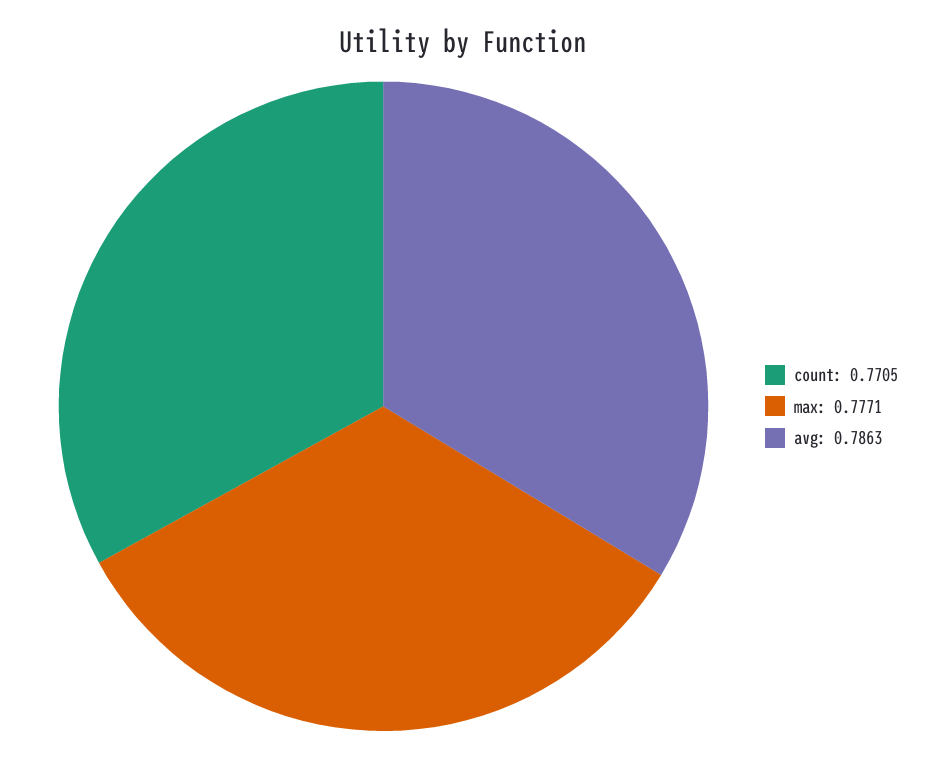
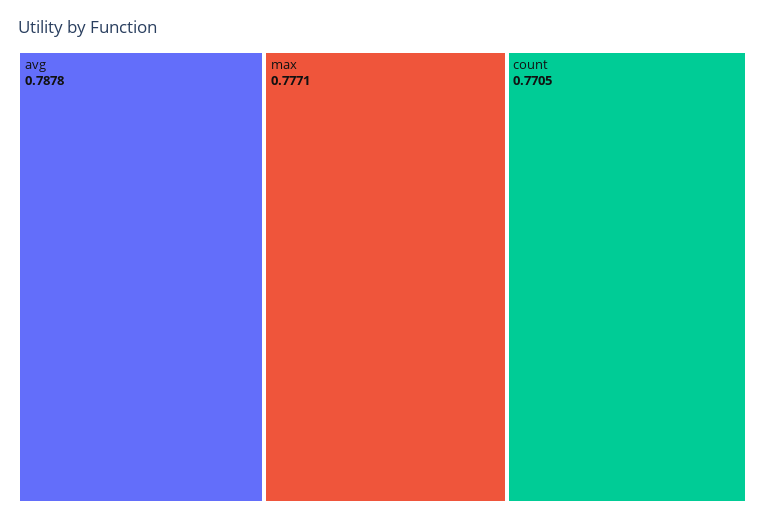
  {
    "count": 0.7705,
    "max": 0.7771,
-   "avg": 0.7863
+   "avg": 0.7878
  }

